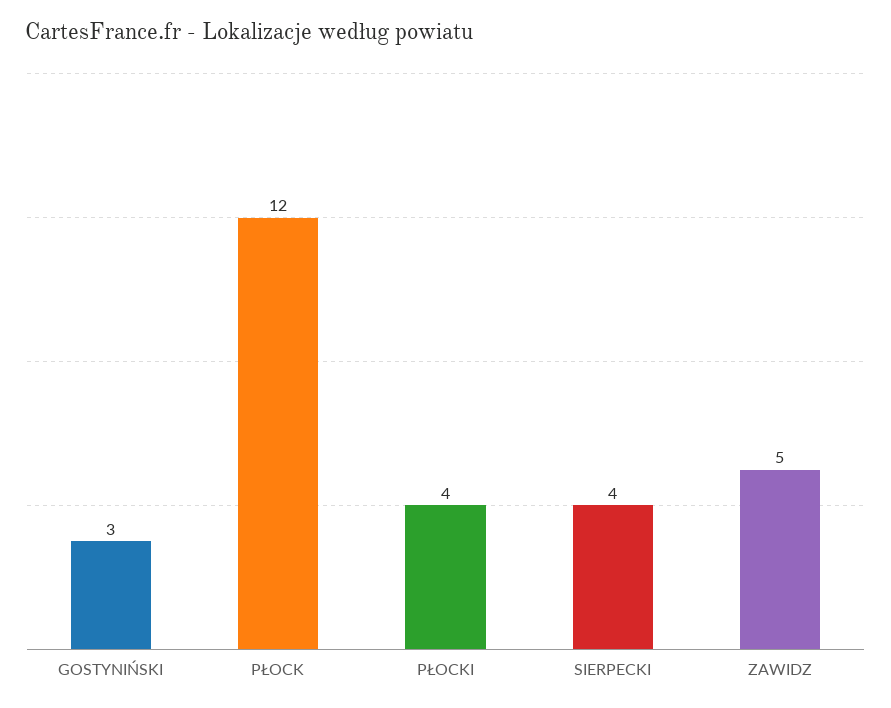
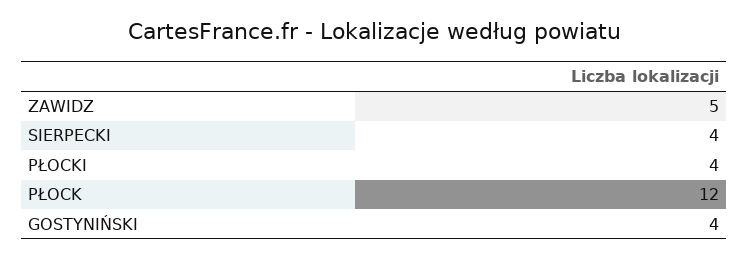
  {
-   "GOSTYNIŃSKI": 3,
+   "GOSTYNIŃSKI": 4,
    "PŁOCK": 12,
    "PŁOCKI": 4,
    "SIERPECKI": 4,
    "ZAWIDZ": 5
  }

